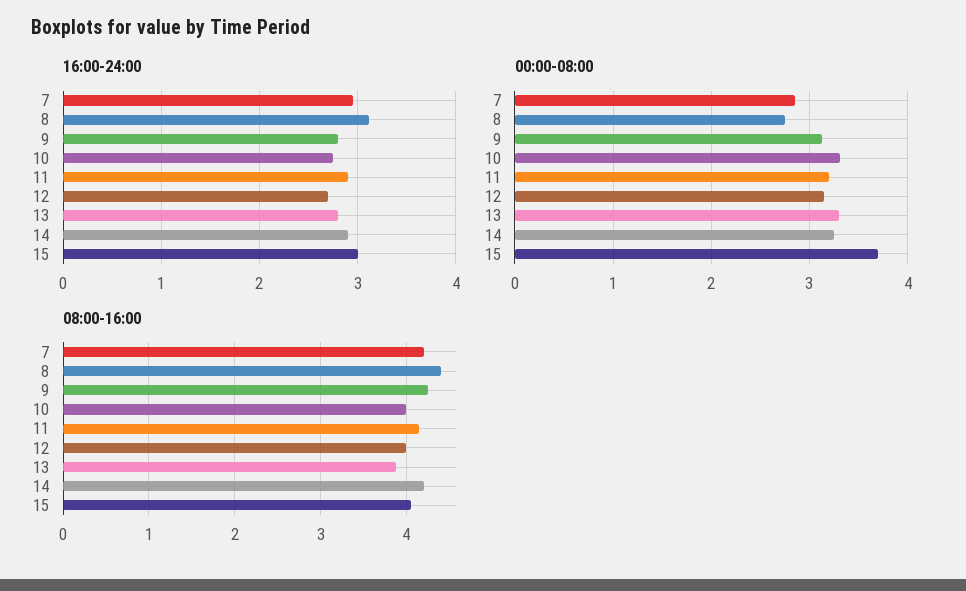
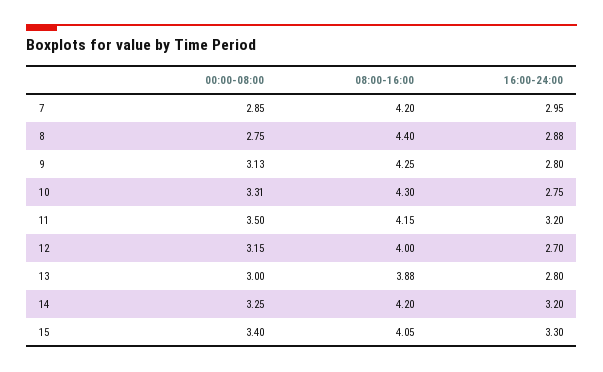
  {
    "16:00-24:00": {
      "7": 2.95,
-     "8": 3.1,
+     "8": 2.88,
      "9": 2.8,
      "10": 2.75,
-     "11": 2.9,
+     "11": 3.2,
      "12": 2.7,
      "13": 2.8,
-     "14": 2.9,
+     "14": 3.2,
-     "15": 3
+     "15": 3.3
    },
    "00:00-08:00": {
      "7": 2.85,
      "8": 2.75,
      "9": 3.13,
      "10": 3.31,
-     "11": 3.2,
+     "11": 3.5,
      "12": 3.15,
-     "13": 3.3,
+     "13": 3,
      "14": 3.25,
-     "15": 3.7
+     "15": 3.4
    },
    "08:00-16:00": {
      "7": 4.2,
      "8": 4.4,
      "9": 4.25,
-     "10": 4,
+     "10": 4.3,
      "11": 4.15,
      "12": 4,
      "13": 3.88,
      "14": 4.2,
      "15": 4.05
    }
  }

